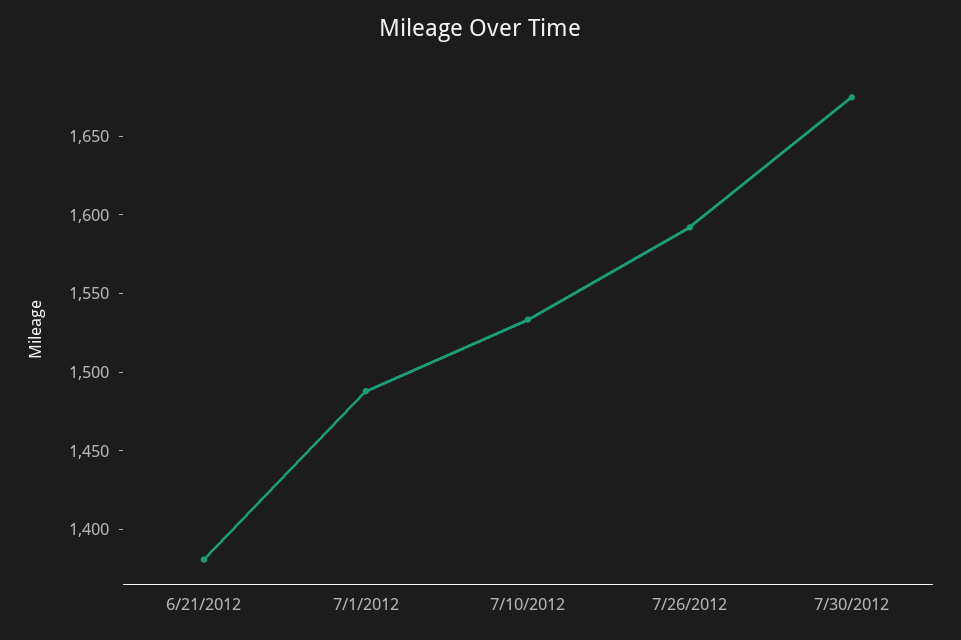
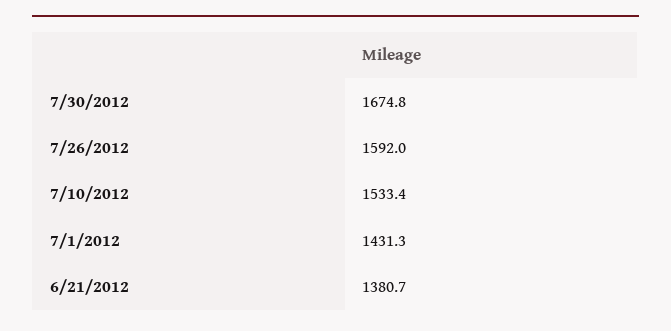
  {
    "6/21/2012": 1380.7,
-   "7/1/2012": 1490,
+   "7/1/2012": 1431.3,
    "7/10/2012": 1533.4,
    "7/26/2012": 1592,
    "7/30/2012": 1674.8
  }

